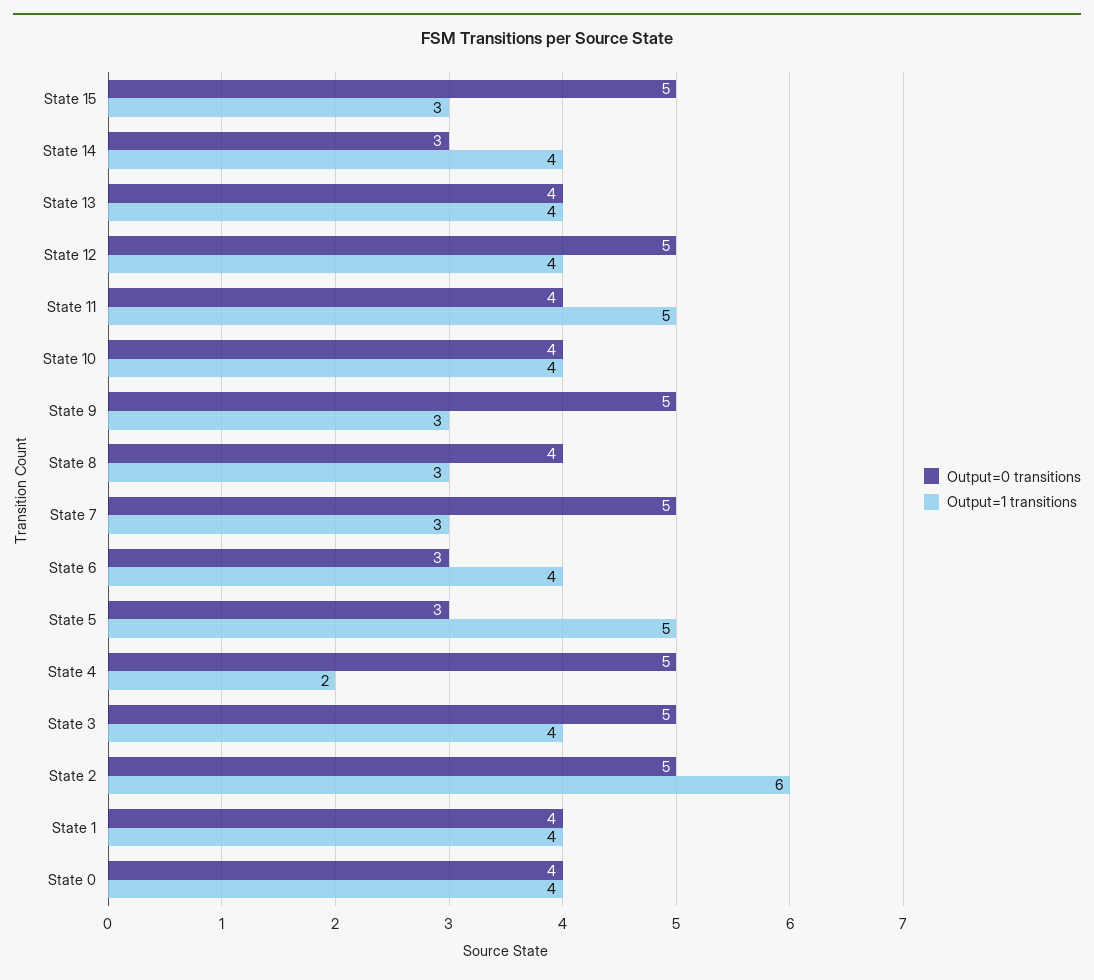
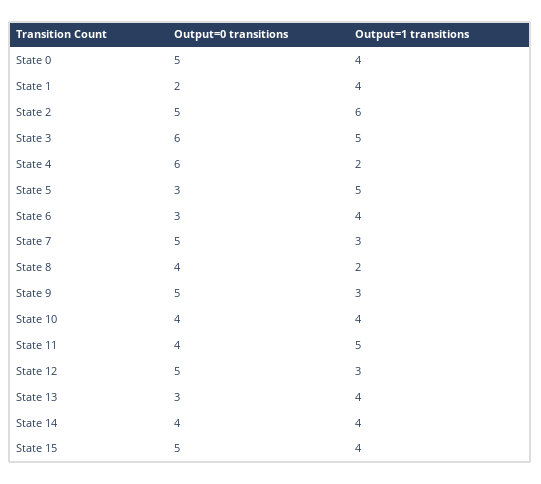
  {
    "Output=0 transitions": {
      "State 15": 5,
-     "State 14": 3,
+     "State 14": 4,
-     "State 13": 4,
+     "State 13": 3,
      "State 12": 5,
      "State 11": 4,
      "State 10": 4,
      "State 9": 5,
      "State 8": 4,
      "State 7": 5,
      "State 6": 3,
      "State 5": 3,
-     "State 4": 5,
+     "State 4": 6,
-     "State 3": 5,
+     "State 3": 6,
      "State 2": 5,
-     "State 1": 4,
+     "State 1": 2,
-     "State 0": 4
+     "State 0": 5
    },
    "Output=1 transitions": {
-     "State 15": 3,
+     "State 15": 4,
      "State 14": 4,
      "State 13": 4,
-     "State 12": 4,
+     "State 12": 3,
      "State 11": 5,
      "State 10": 4,
      "State 9": 3,
-     "State 8": 3,
+     "State 8": 2,
      "State 7": 3,
      "State 6": 4,
      "State 5": 5,
      "State 4": 2,
-     "State 3": 4,
+     "State 3": 5,
      "State 2": 6,
      "State 1": 4,
      "State 0": 4
    }
  }

